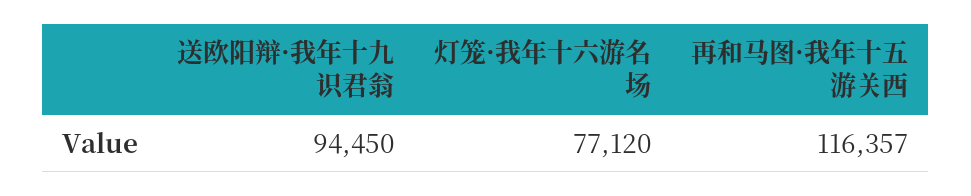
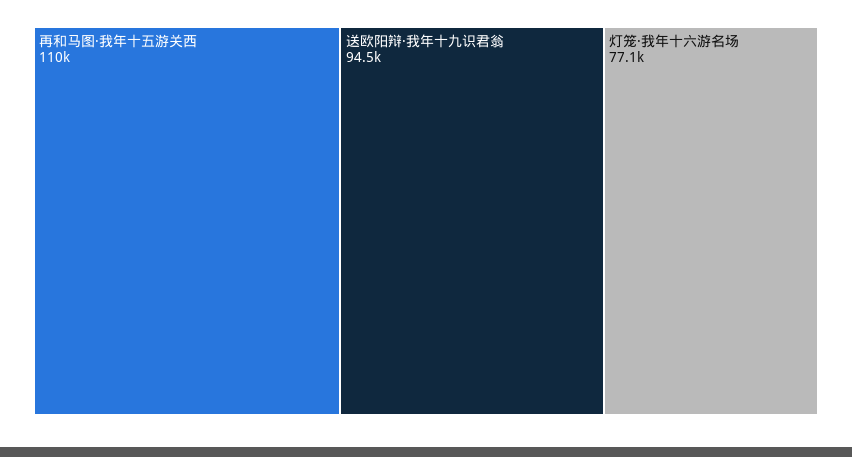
  {
    "送欧阳辩·我年十九识君翁": 94450,
    "灯笼·我年十六游名场": 77120,
-   "再和马图·我年十五游关西": 116357
+   "再和马图·我年十五游关西": 110000
  }

